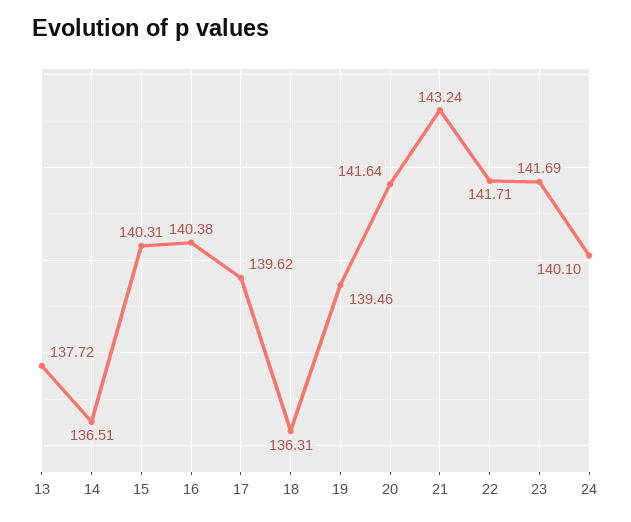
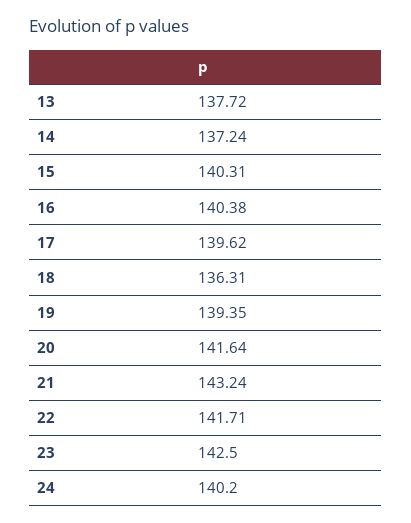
  {
    "13": 137.72,
-   "14": 136.51,
+   "14": 137.24,
    "15": 140.31,
    "16": 140.38,
    "17": 139.62,
    "18": 136.31,
-   "19": 139.46,
+   "19": 139.35,
    "20": 141.64,
    "21": 143.24,
    "22": 141.71,
-   "23": 141.69,
+   "23": 142.5,
-   "24": 140.1
+   "24": 140.2
  }

